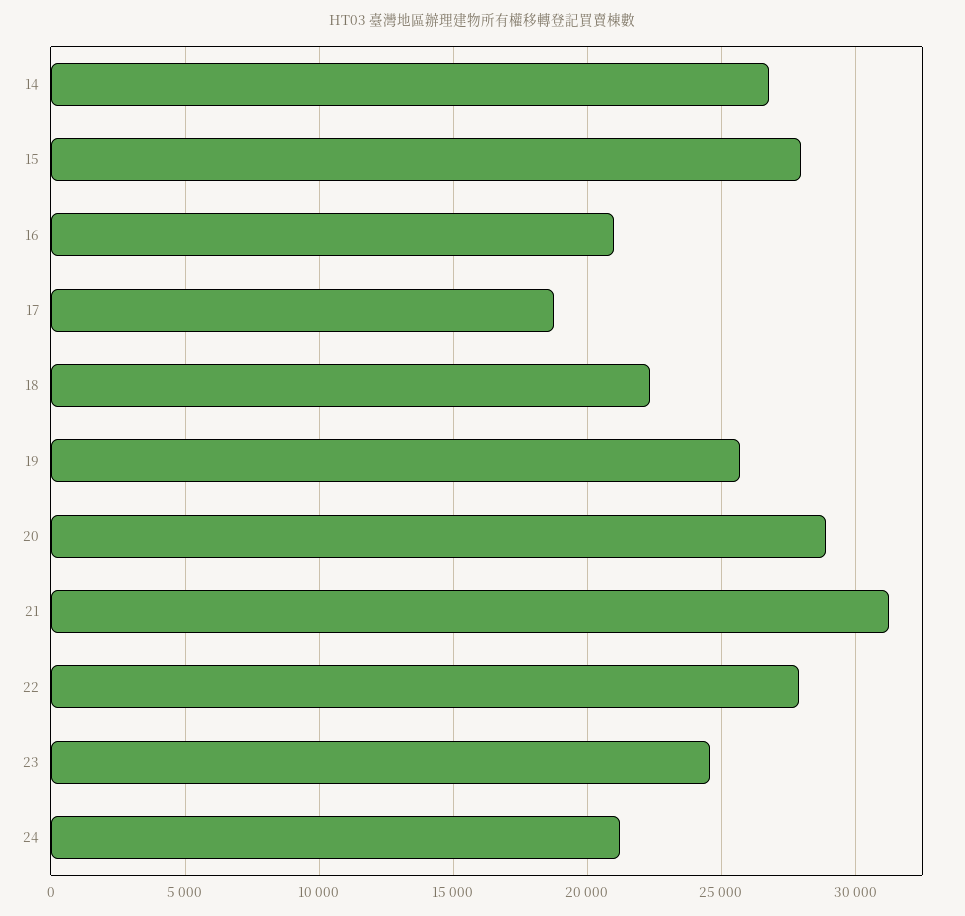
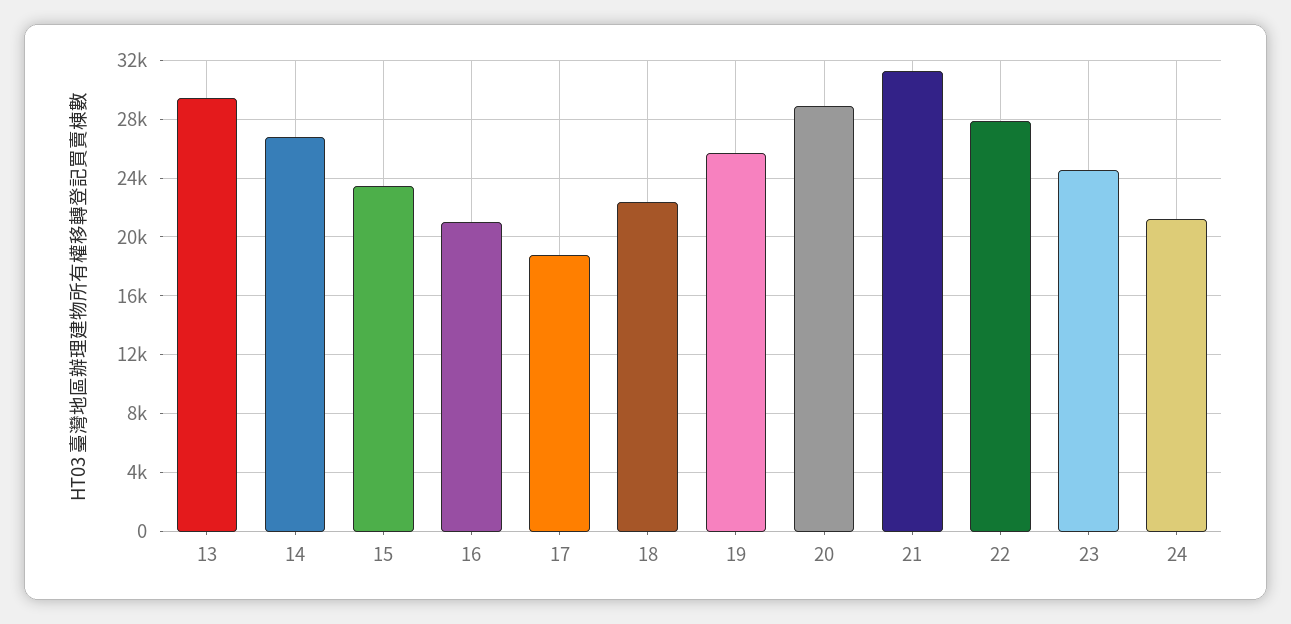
  {
    "14": 27000,
-   "15": 28000,
+   "15": 23500,
    "16": 21000,
    "17": 19000,
    "18": 22500,
    "19": 25500,
    "20": 29000,
    "21": 31000,
    "22": 28000,
    "23": 24500,
-   "24": 21000
+   "24": 21000,
+   "13": 29500
  }

